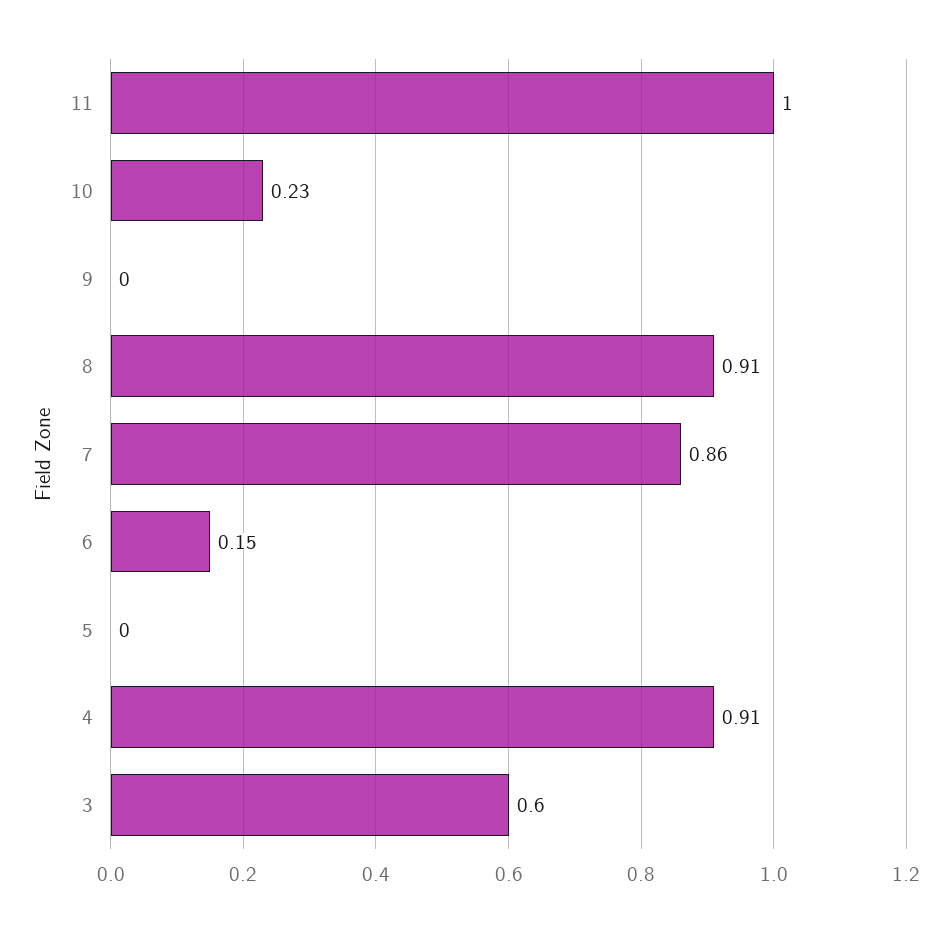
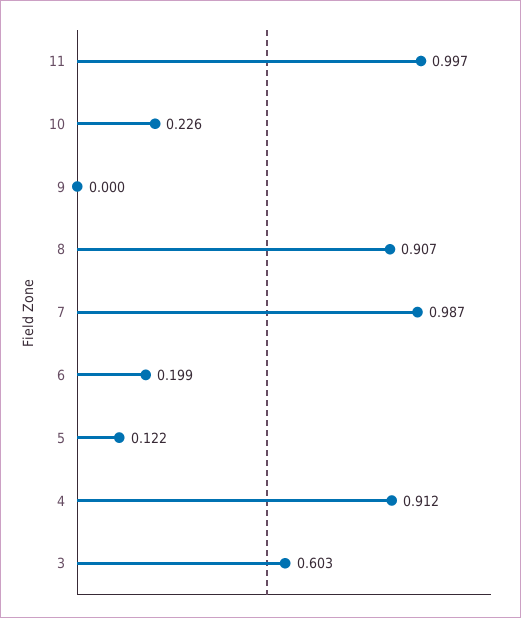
  {
    "11": 0.997,
    "10": 0.226,
    "9": 0,
    "8": 0.907,
-   "7": 0.86,
+   "7": 0.987,
-   "6": 0.15,
+   "6": 0.199,
-   "5": 0,
+   "5": 0.122,
    "4": 0.912,
    "3": 0.603
  }

